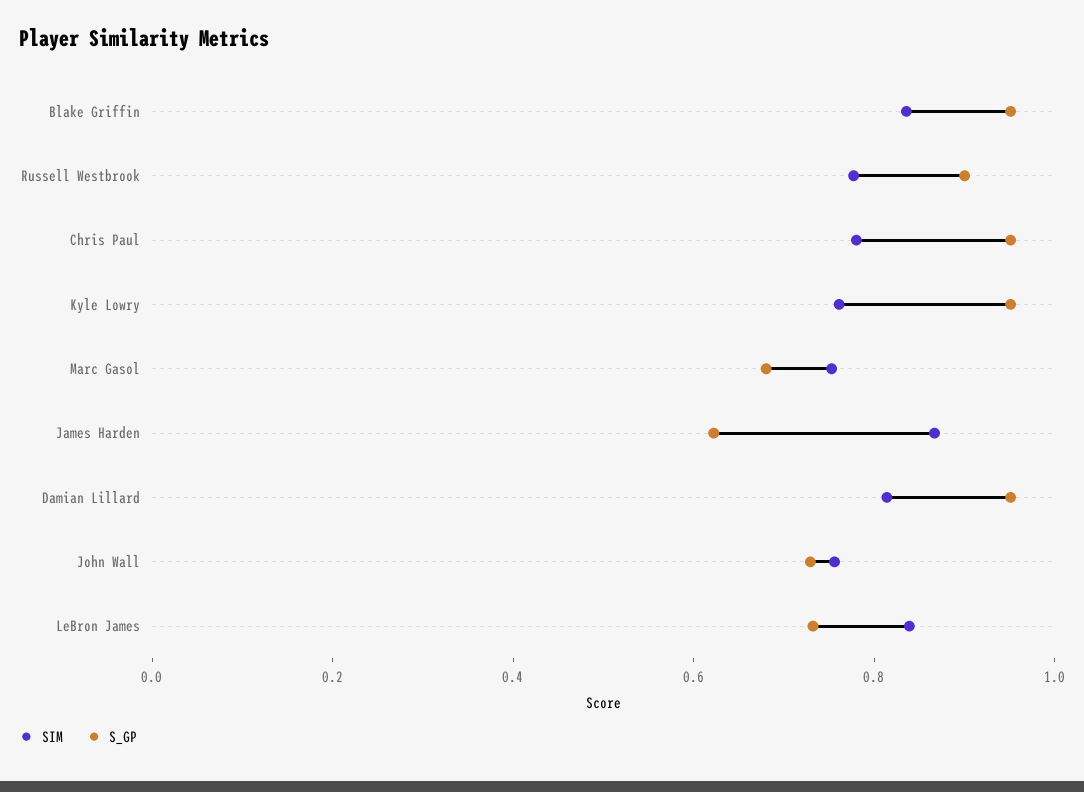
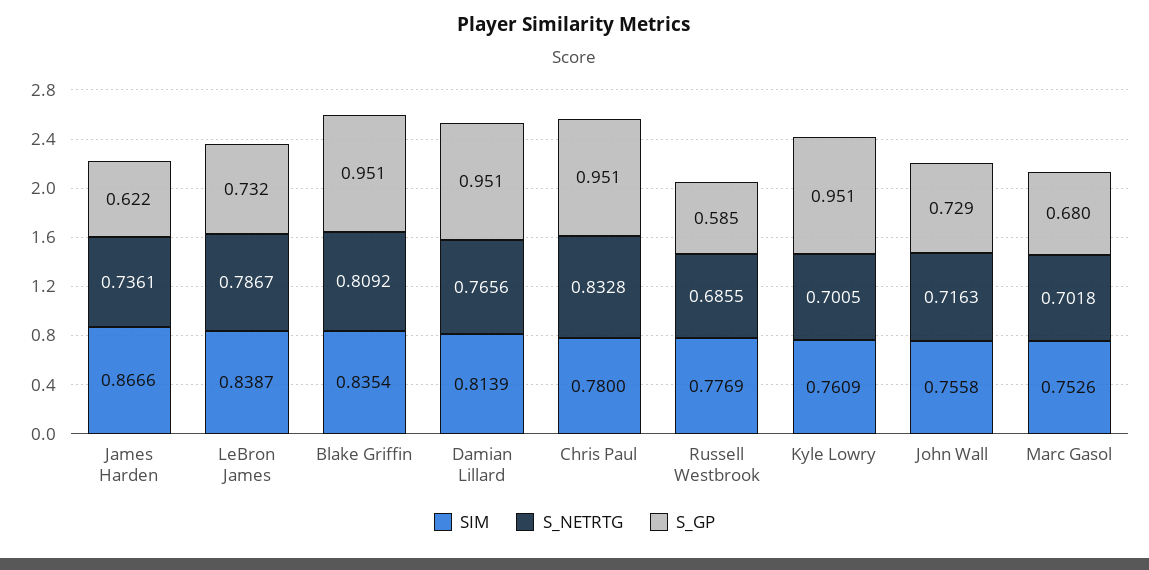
  {
    "SIM": {
      "Blake Griffin": 0.8354,
      "Russell Westbrook": 0.7769,
      "Chris Paul": 0.78,
      "Kyle Lowry": 0.7609,
      "Marc Gasol": 0.7526,
      "James Harden": 0.8666,
      "Damian Lillard": 0.8139,
      "John Wall": 0.7558,
      "LeBron James": 0.8387
    },
    "S_GP": {
      "Blake Griffin": 0.951,
-     "Russell Westbrook": 0.9,
+     "Russell Westbrook": 0.585,
      "Chris Paul": 0.951,
      "Kyle Lowry": 0.951,
      "Marc Gasol": 0.68,
      "James Harden": 0.622,
      "Damian Lillard": 0.951,
      "John Wall": 0.729,
      "LeBron James": 0.732
-   }
+   },
+   "S_NETRTG": {
+     "James Harden": 0.7361,
+     "LeBron James": 0.7867,
+     "Blake Griffin": 0.8092,
+     "Damian Lillard": 0.7656,
+     "Chris Paul": 0.8328,
+     "Russell Westbrook": 0.6855,
+     "Kyle Lowry": 0.7005,
+     "John Wall": 0.7163,
+     "Marc Gasol": 0.7018
+   }
  }

